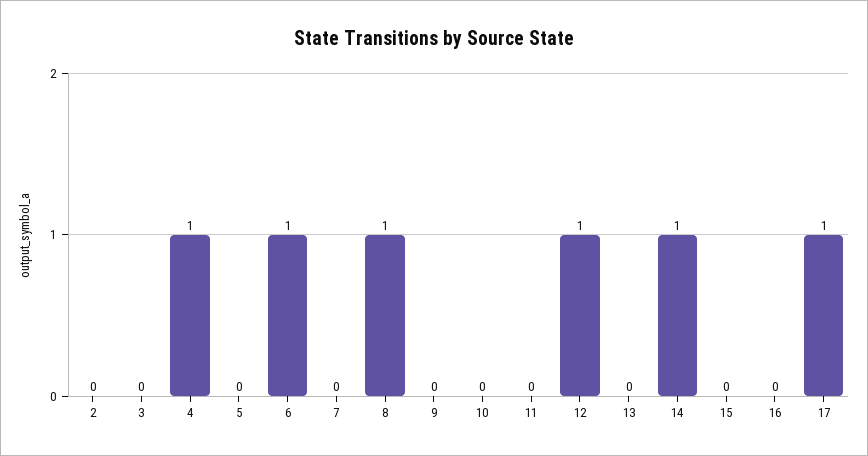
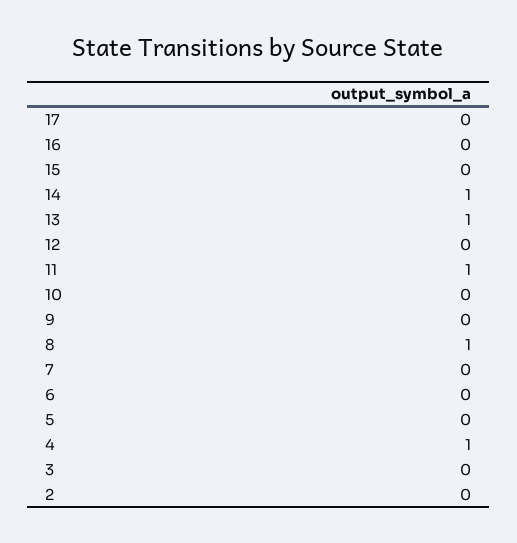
  {
    "2": 0,
    "3": 0,
    "4": 1,
    "5": 0,
-   "6": 1,
+   "6": 0,
    "7": 0,
    "8": 1,
    "9": 0,
    "10": 0,
-   "11": 0,
+   "11": 1,
-   "12": 1,
+   "12": 0,
-   "13": 0,
+   "13": 1,
    "14": 1,
    "15": 0,
    "16": 0,
-   "17": 1
+   "17": 0
  }

